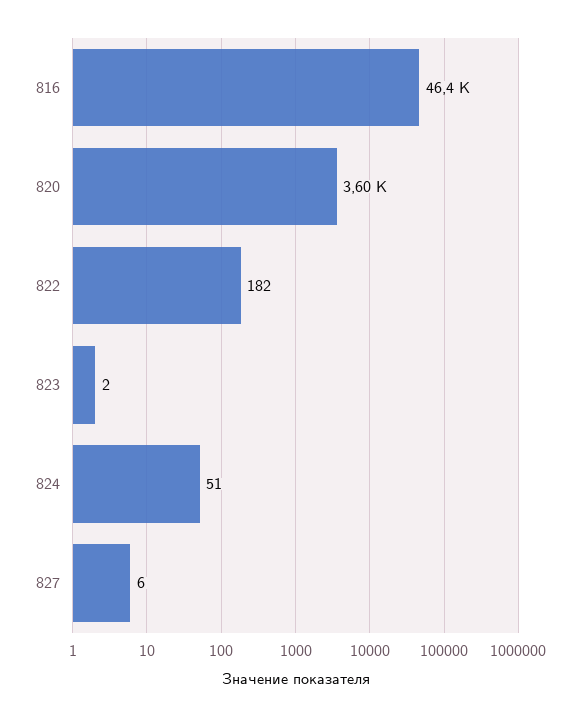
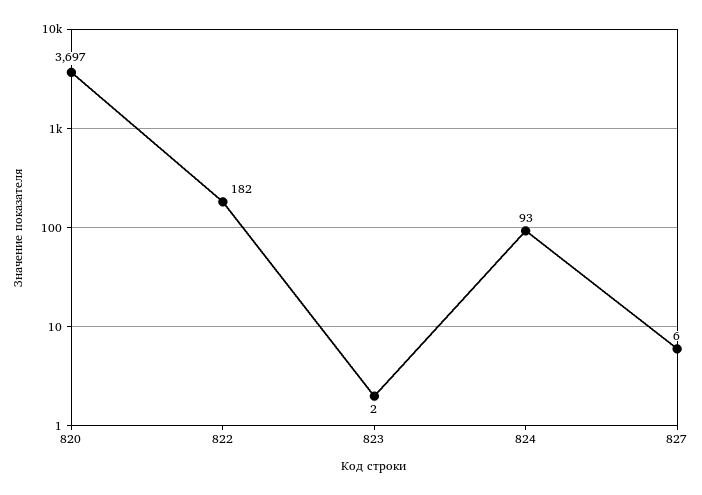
  {
-   "816": 46400,
-   "820": 3600,
+   "820": 3697,
    "822": 182,
    "823": 2,
-   "824": 51,
+   "824": 93,
    "827": 6
  }

